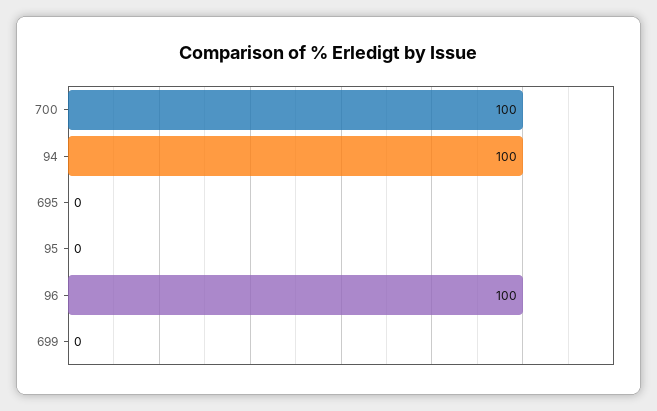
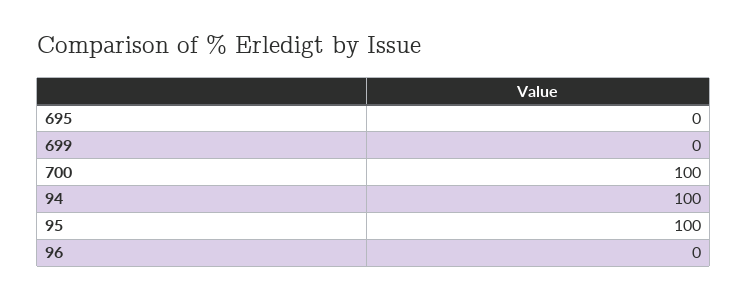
  {
    "700": 100,
    "94": 100,
    "695": 0,
-   "95": 0,
+   "95": 100,
-   "96": 100,
+   "96": 0,
    "699": 0
  }

